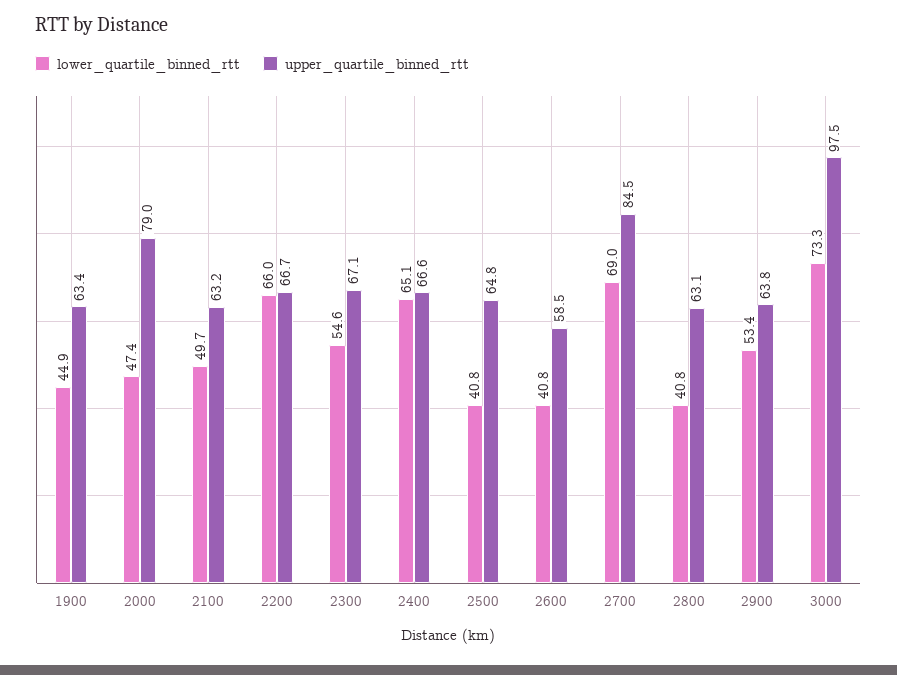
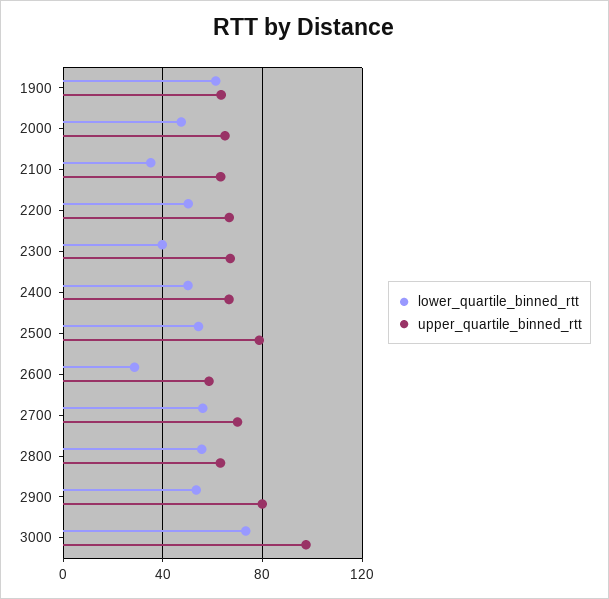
  {
    "lower_quartile_binned_rtt": {
-     "1900": 44.9,
+     "1900": 60,
      "2000": 47.4,
-     "2100": 49.7,
+     "2100": 35,
-     "2200": 66,
+     "2200": 50,
-     "2300": 54.6,
+     "2300": 40,
-     "2400": 65.1,
+     "2400": 50,
-     "2500": 40.8,
+     "2500": 55,
-     "2600": 40.8,
+     "2600": 30,
-     "2700": 69,
+     "2700": 55,
-     "2800": 40.8,
+     "2800": 55,
      "2900": 53.4,
      "3000": 73.3
    },
    "upper_quartile_binned_rtt": {
      "1900": 63.4,
-     "2000": 79,
+     "2000": 65,
      "2100": 63.2,
      "2200": 66.7,
      "2300": 67.1,
      "2400": 66.6,
-     "2500": 64.8,
+     "2500": 80,
      "2600": 58.5,
-     "2700": 84.5,
+     "2700": 70,
      "2800": 63.1,
-     "2900": 63.8,
+     "2900": 80,
      "3000": 97.5
    }
  }

